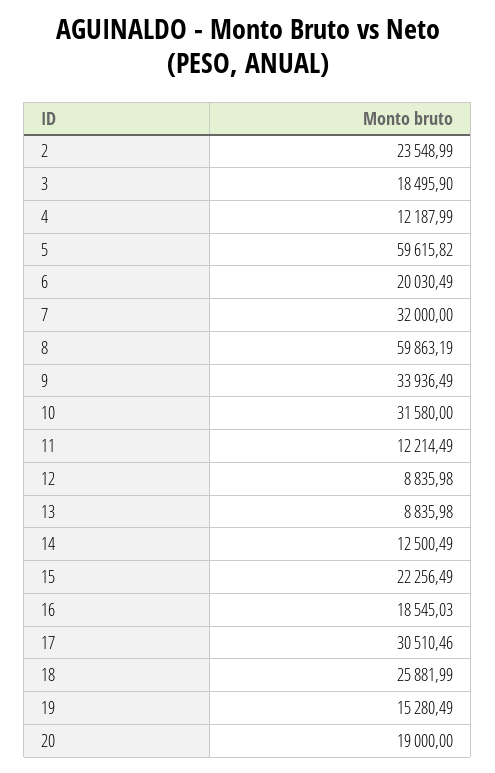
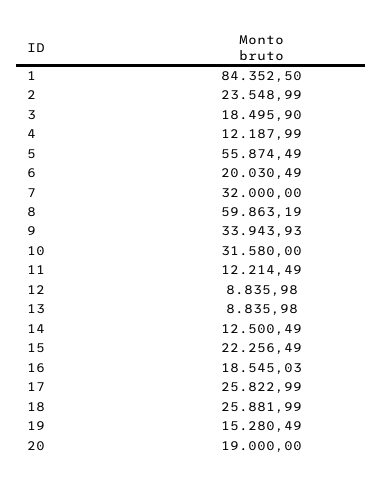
  {
    "2": 23548.99,
    "3": 18495.9,
    "4": 12187.99,
-   "5": 59615.82,
+   "5": 55874.49,
    "6": 20030.49,
    "7": 32000,
    "8": 59863.19,
-   "9": 33936.49,
+   "9": 33943.93,
    "10": 31580,
    "11": 12214.49,
    "12": 8835.98,
    "13": 8835.98,
    "14": 12500.49,
    "15": 22256.49,
    "16": 18545.03,
-   "17": 30510.46,
+   "17": 25822.99,
    "18": 25881.99,
    "19": 15280.49,
-   "20": 19000
+   "20": 19000,
+   "1": 84352.5
  }

